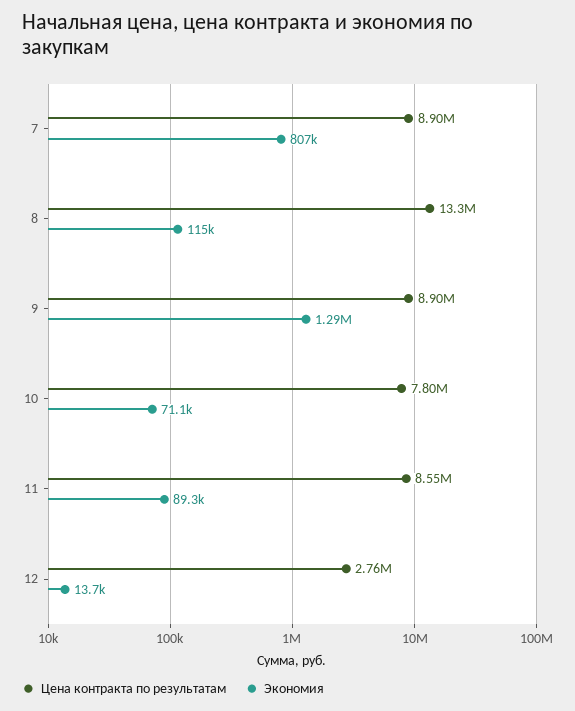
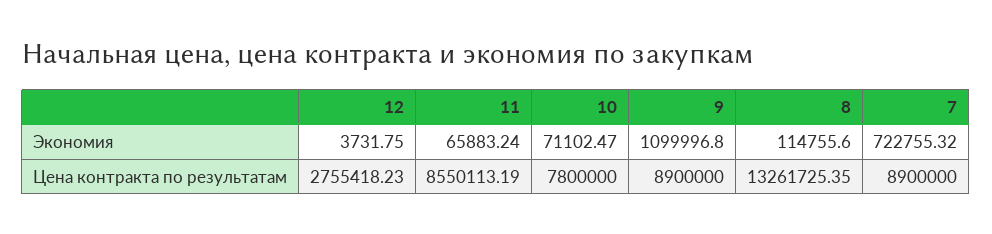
  {
    "Цена контракта по результатам": {
      "7": 8900000,
      "8": 13261725.35,
      "9": 8900000,
      "10": 7800000,
      "11": 8550113.19,
      "12": 2755418.23
    },
    "Экономия": {
-     "7": 807000,
+     "7": 722755.32,
      "8": 114755.6,
-     "9": 1290000,
+     "9": 1099996.8,
      "10": 71102.47,
-     "11": 89300,
+     "11": 65883.24,
-     "12": 13700
+     "12": 3731.75
    }
  }

